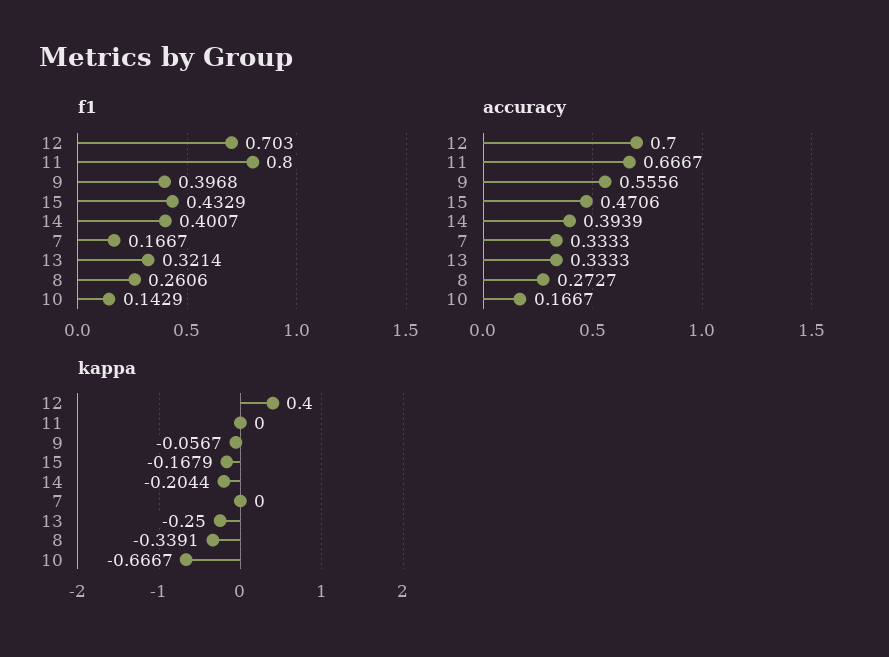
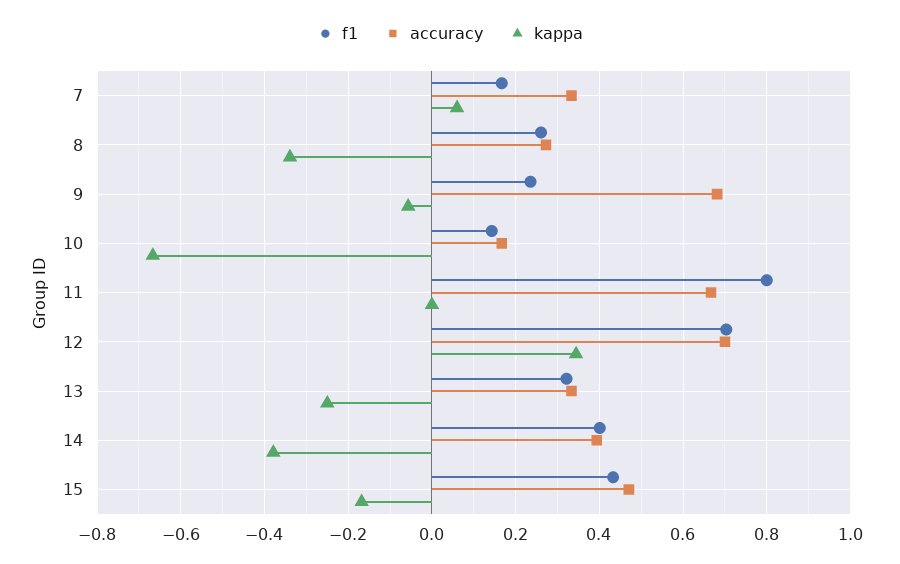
  {
    "f1": {
      "12": 0.703,
      "11": 0.8,
-     "9": 0.3968,
+     "9": 0.24,
      "15": 0.4329,
      "14": 0.4007,
      "7": 0.1667,
      "13": 0.3214,
      "8": 0.2606,
      "10": 0.1429
    },
    "accuracy": {
      "12": 0.7,
      "11": 0.6667,
-     "9": 0.5556,
+     "9": 0.68,
      "15": 0.4706,
      "14": 0.3939,
      "7": 0.3333,
      "13": 0.3333,
      "8": 0.2727,
      "10": 0.1667
    },
    "kappa": {
-     "12": 0.4,
+     "12": 0.34,
      "11": 0,
      "9": -0.0567,
      "15": -0.1679,
-     "14": -0.2044,
+     "14": -0.38,
-     "7": 0,
+     "7": 0.06,
      "13": -0.25,
      "8": -0.3391,
      "10": -0.6667
    }
  }

